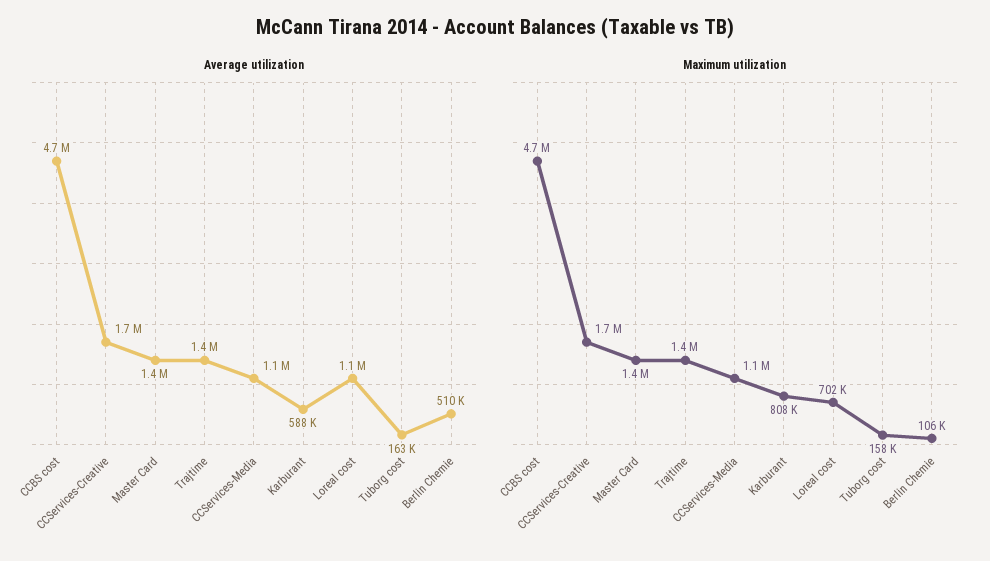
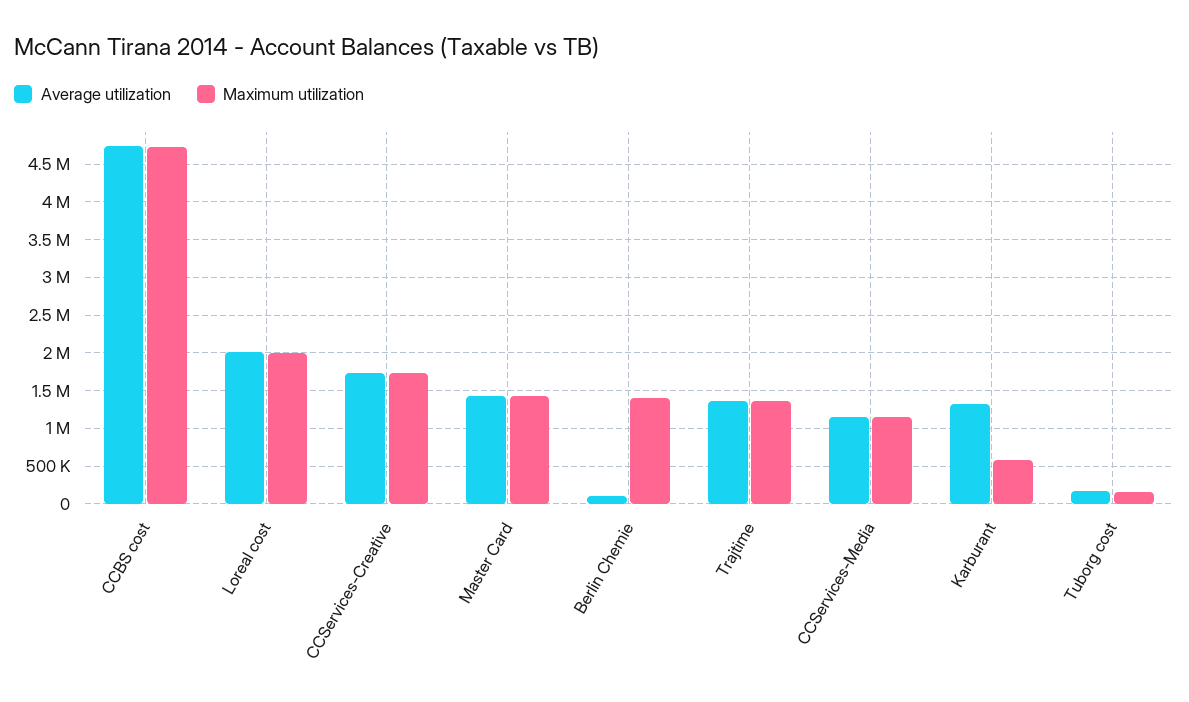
  {
    "Average utilization": {
      "CCBS cost": 4700000,
      "CCServices-Creative": 1700000,
      "Master Card": 1400000,
      "Trajtime": 1400000,
      "CCServices-Media": 1100000,
-     "Karburant": 588000,
+     "Karburant": 1300000,
-     "Loreal cost": 1100000,
+     "Loreal cost": 2000000,
      "Tuborg cost": 163000,
-     "Berlin Chemie": 510000
+     "Berlin Chemie": 100000
    },
    "Maximum utilization": {
      "CCBS cost": 4700000,
      "CCServices-Creative": 1700000,
      "Master Card": 1400000,
      "Trajtime": 1400000,
      "CCServices-Media": 1100000,
-     "Karburant": 808000,
+     "Karburant": 600000,
-     "Loreal cost": 702000,
+     "Loreal cost": 2000000,
      "Tuborg cost": 158000,
-     "Berlin Chemie": 106000
+     "Berlin Chemie": 1400000
    }
  }

